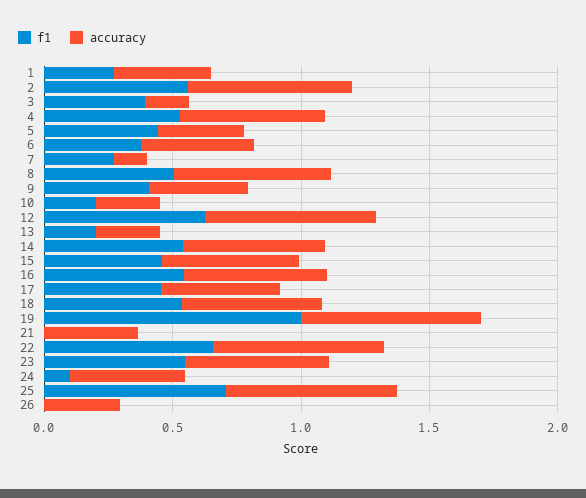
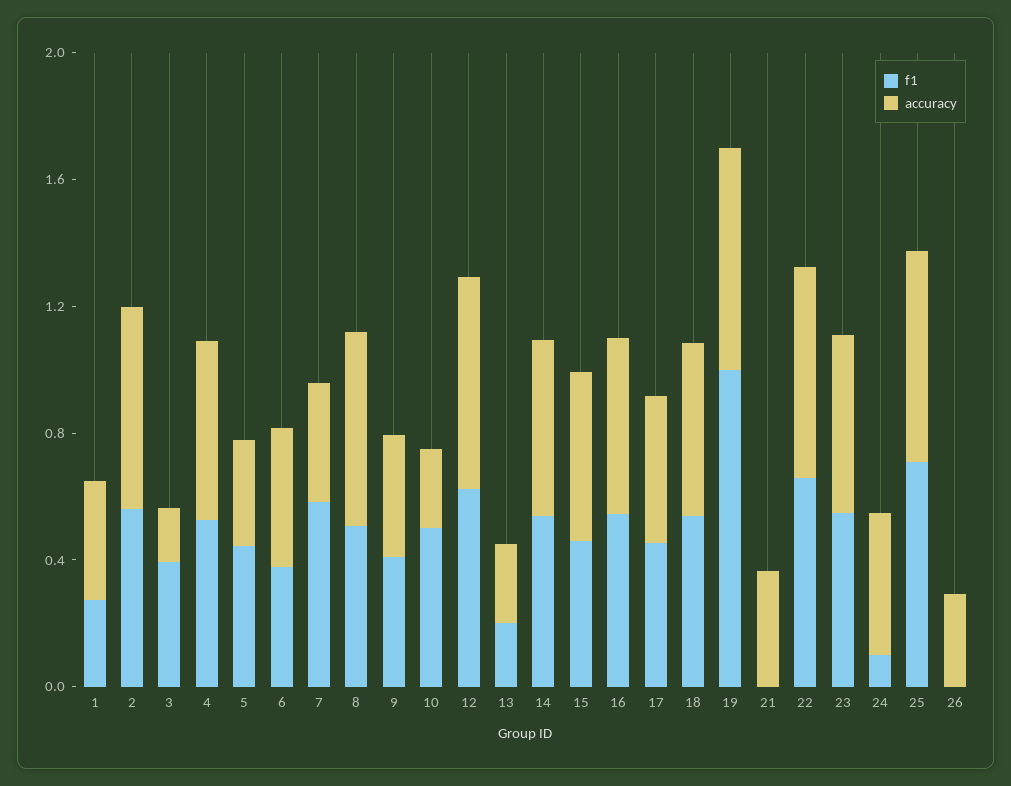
  {
    "f1": {
      "1": 0.3,
      "2": 0.6,
      "3": 0.4,
      "4": 0.5,
      "5": 0.4,
      "6": 0.4,
-     "7": 0.3,
+     "7": 0.6,
      "8": 0.5,
      "9": 0.4,
-     "10": 0.2,
+     "10": 0.5,
      "12": 0.6,
      "13": 0.2,
      "14": 0.5,
      "15": 0.5,
      "16": 0.5,
      "17": 0.5,
      "18": 0.5,
      "19": 1,
      "21": 0,
      "22": 0.7,
      "23": 0.5,
      "24": 0.1,
      "25": 0.7,
      "26": 0
    },
    "accuracy": {
      "1": 0.4,
      "2": 0.6,
      "3": 0.2,
      "4": 0.6,
      "5": 0.3,
      "6": 0.4,
-     "7": 0.1,
+     "7": 0.4,
      "8": 0.6,
      "9": 0.4,
      "10": 0.3,
      "12": 0.7,
      "13": 0.3,
      "14": 0.6,
      "15": 0.5,
      "16": 0.6,
      "17": 0.5,
      "18": 0.5,
      "19": 0.7,
      "21": 0.4,
      "22": 0.7,
      "23": 0.6,
      "24": 0.4,
      "25": 0.7,
      "26": 0.3
    }
  }

